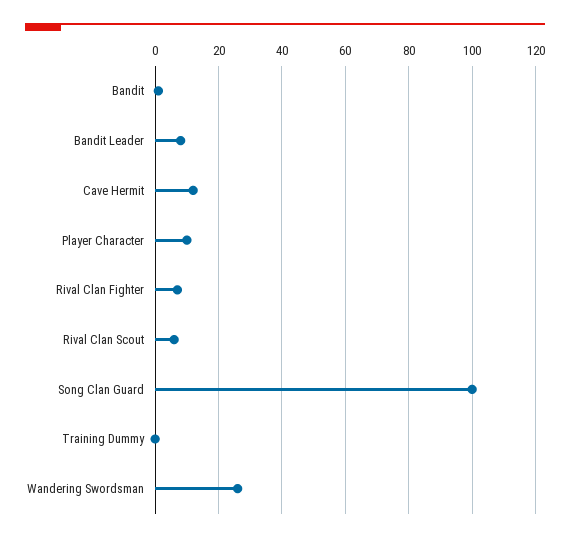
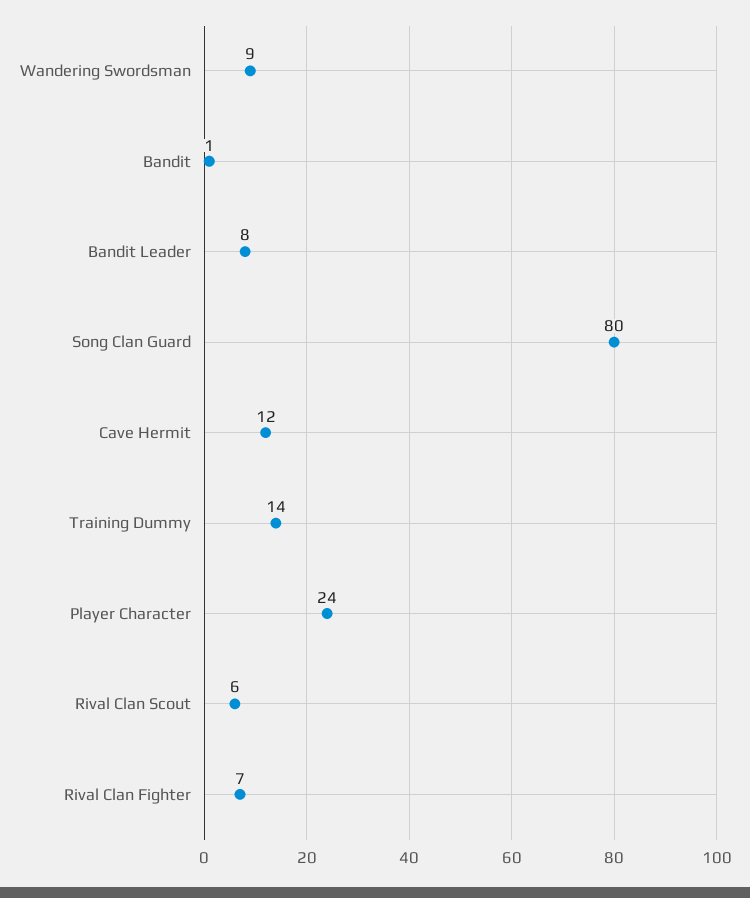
  {
    "Bandit": 1,
    "Bandit Leader": 8,
    "Cave Hermit": 12,
-   "Player Character": 10,
+   "Player Character": 24,
    "Rival Clan Fighter": 7,
    "Rival Clan Scout": 6,
-   "Song Clan Guard": 100,
+   "Song Clan Guard": 80,
-   "Training Dummy": 0,
+   "Training Dummy": 14,
-   "Wandering Swordsman": 25
+   "Wandering Swordsman": 9
  }

